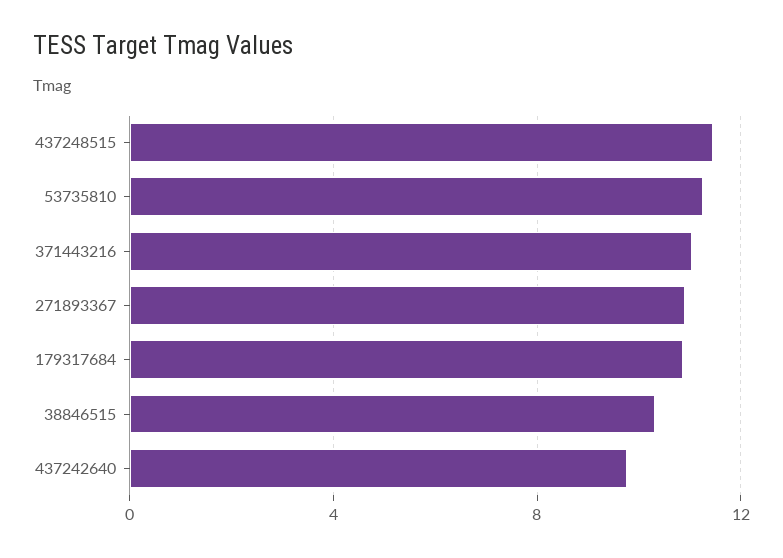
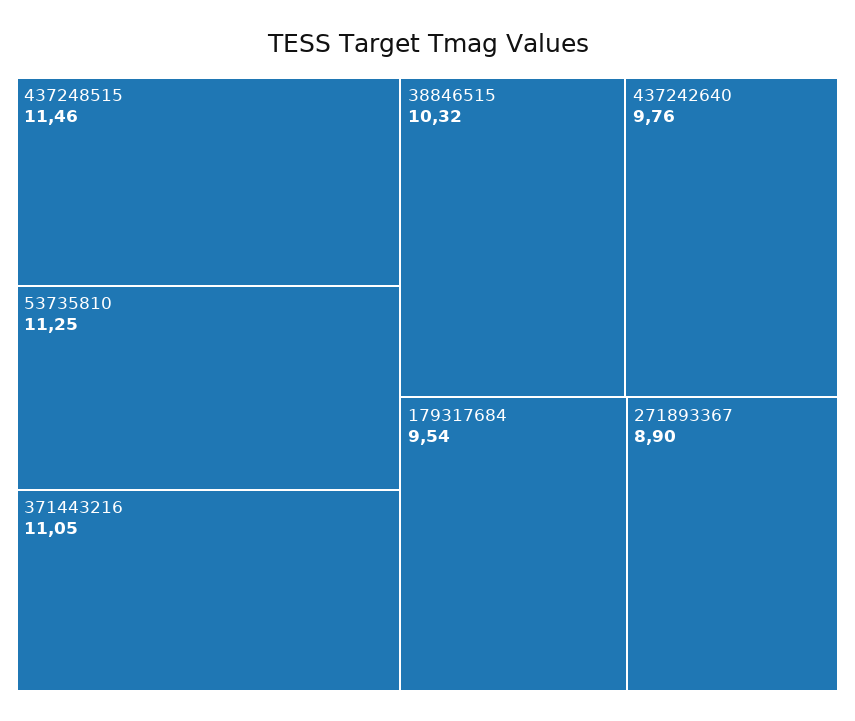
  {
    "437248515": 11.46,
    "53735810": 11.25,
    "371443216": 11.05,
-   "271893367": 11,
+   "271893367": 8.9,
-   "179317684": 11,
+   "179317684": 9.54,
    "38846515": 10.32,
    "437242640": 9.76
  }

